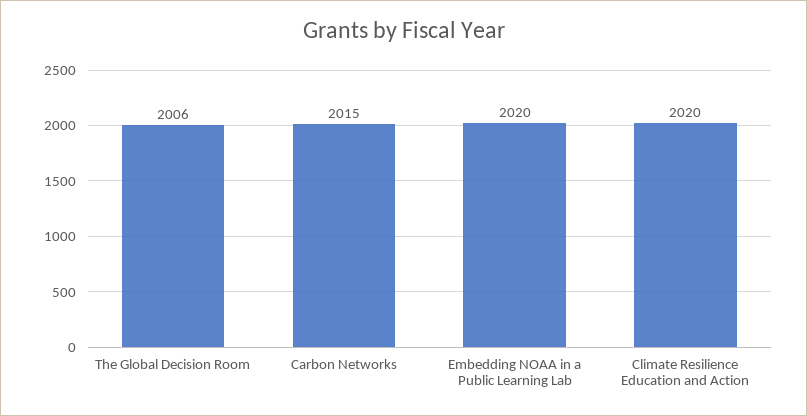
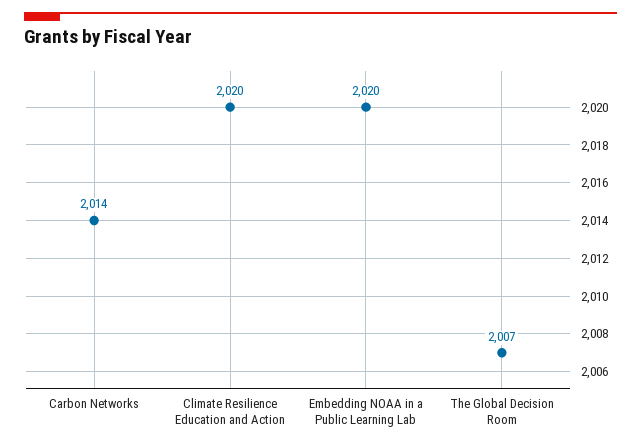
  {
-   "The Global Decision Room": 2006,
+   "The Global Decision Room": 2007,
-   "Carbon Networks": 2015,
+   "Carbon Networks": 2014,
    "Embedding NOAA in a Public Learning Lab": 2020,
    "Climate Resilience Education and Action": 2020
  }

